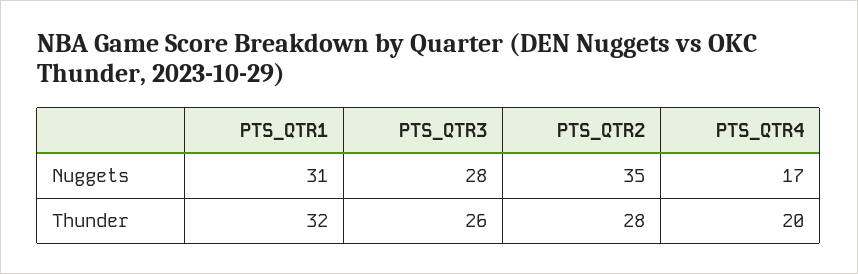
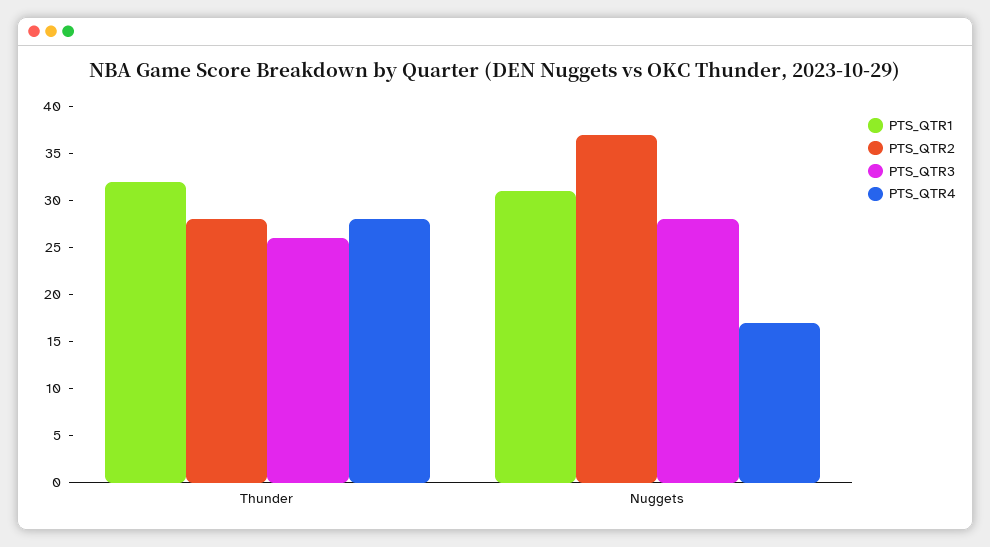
  {
    "PTS_QTR1": {
      "Nuggets": 31,
      "Thunder": 32
    },
    "PTS_QTR3": {
      "Nuggets": 28,
      "Thunder": 26
    },
    "PTS_QTR2": {
-     "Nuggets": 35,
+     "Nuggets": 37,
      "Thunder": 28
    },
    "PTS_QTR4": {
      "Nuggets": 17,
-     "Thunder": 20
+     "Thunder": 28
    }
  }

